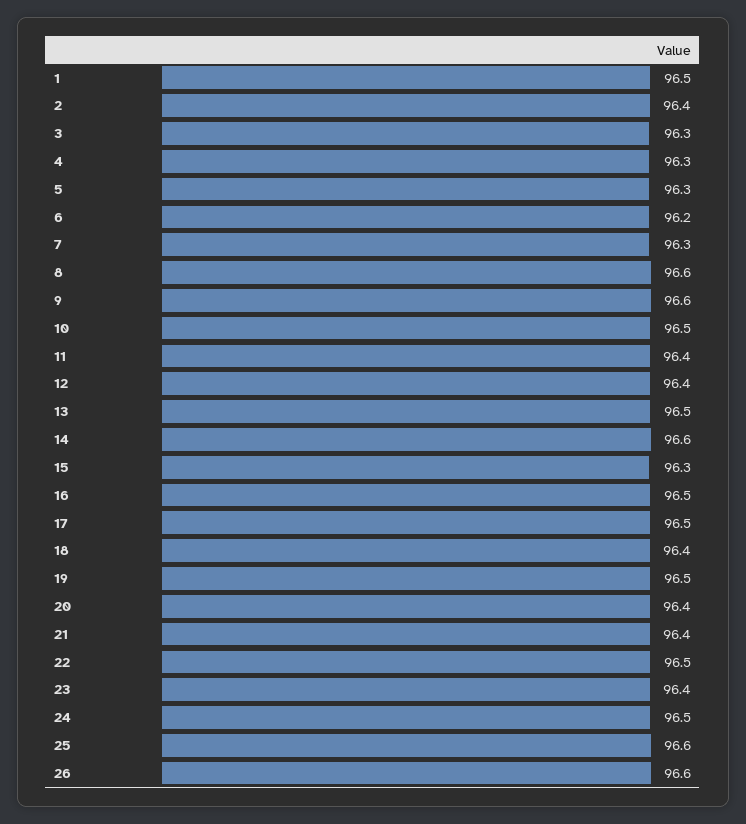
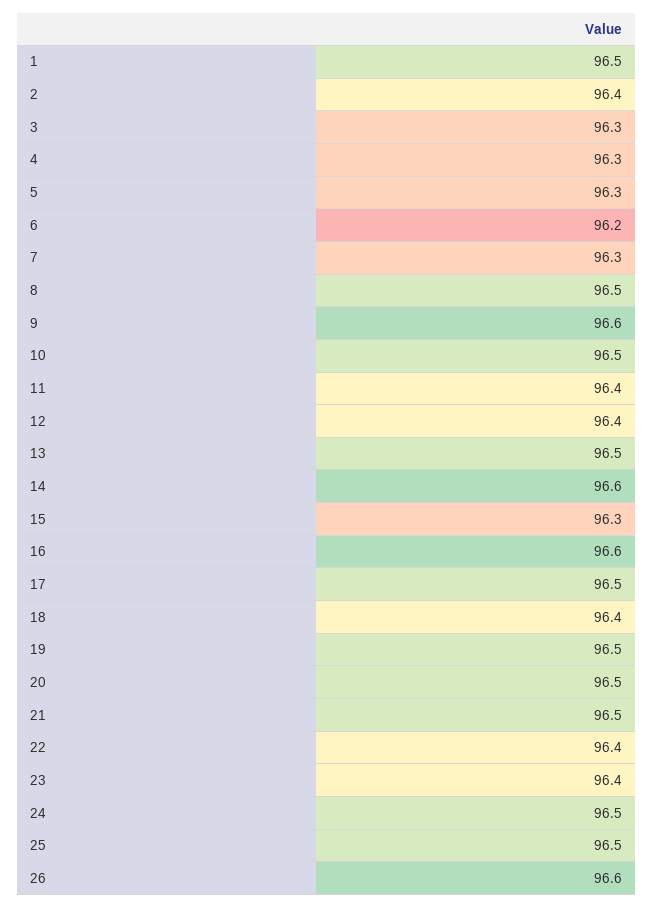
  {
    "1": 96.5,
    "2": 96.4,
    "3": 96.3,
    "4": 96.3,
    "5": 96.3,
    "6": 96.2,
    "7": 96.3,
-   "8": 96.6,
+   "8": 96.5,
    "9": 96.6,
    "10": 96.5,
    "11": 96.4,
    "12": 96.4,
    "13": 96.5,
    "14": 96.6,
    "15": 96.3,
-   "16": 96.5,
+   "16": 96.6,
    "17": 96.5,
    "18": 96.4,
    "19": 96.5,
-   "20": 96.4,
+   "20": 96.5,
-   "21": 96.4,
+   "21": 96.5,
-   "22": 96.5,
+   "22": 96.4,
    "23": 96.4,
    "24": 96.5,
-   "25": 96.6,
+   "25": 96.5,
    "26": 96.6
  }

